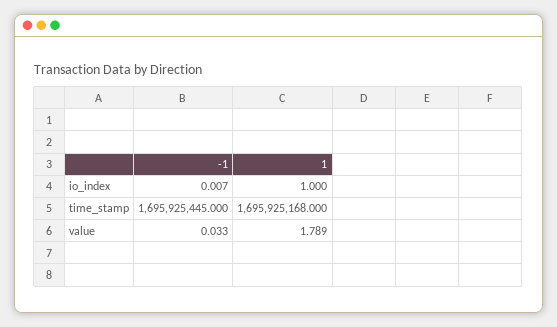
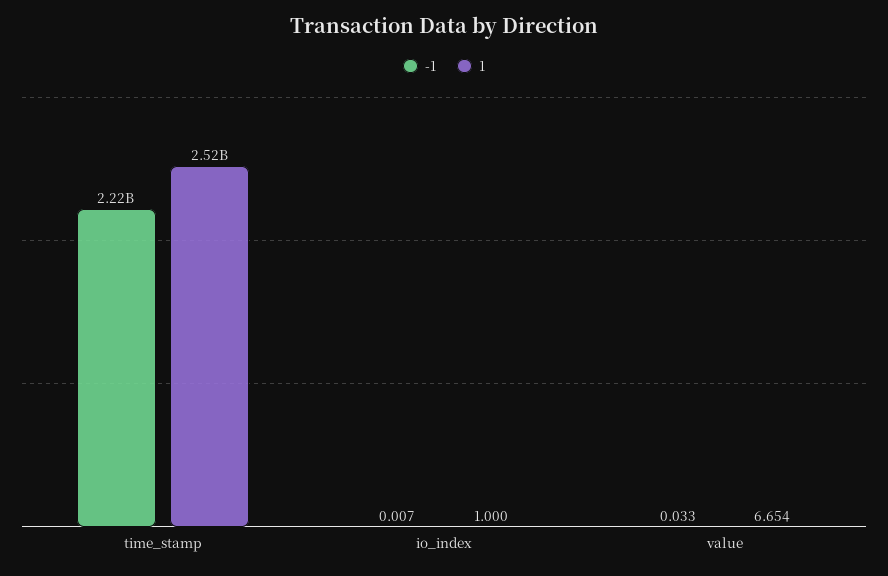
  {
    "-1": {
      "io_index": 0.007,
-     "time_stamp": 1695925445,
+     "time_stamp": 2220000000,
      "value": 0.033
    },
    "1": {
      "io_index": 1,
-     "time_stamp": 1695925168,
+     "time_stamp": 2520000000,
-     "value": 1.789
+     "value": 6.654
    }
  }

